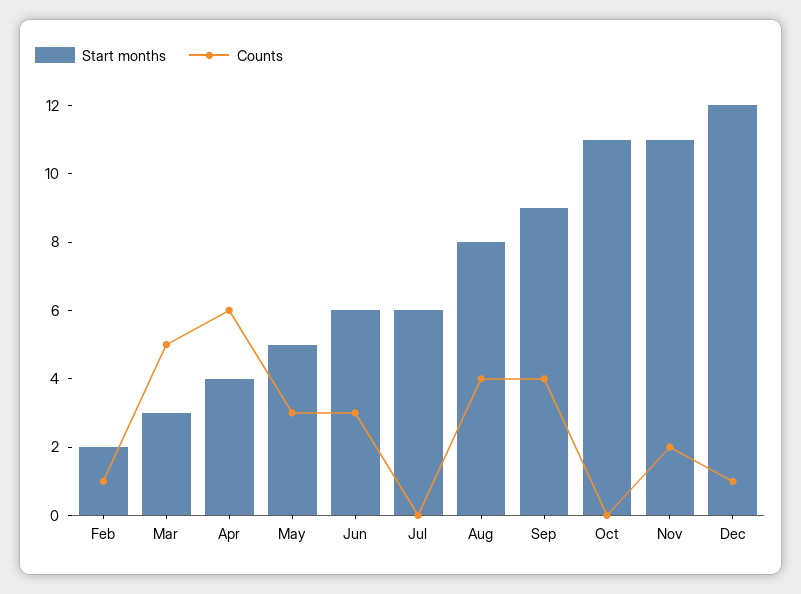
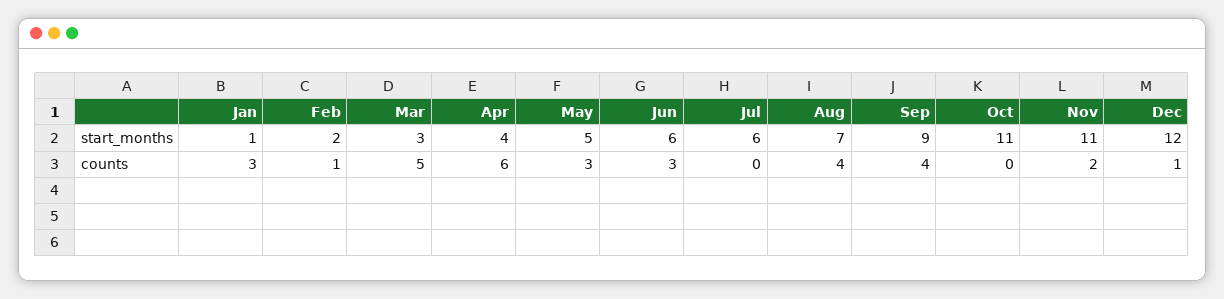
  {
    "Start months": {
      "Feb": 2,
      "Mar": 3,
      "Apr": 4,
      "May": 5,
      "Jun": 6,
      "Jul": 6,
-     "Aug": 8,
+     "Aug": 7,
      "Sep": 9,
      "Oct": 11,
      "Nov": 11,
-     "Dec": 12
+     "Dec": 12,
+     "Jan": 1
    },
    "Counts": {
      "Feb": 1,
      "Mar": 5,
      "Apr": 6,
      "May": 3,
      "Jun": 3,
      "Jul": 0,
      "Aug": 4,
      "Sep": 4,
      "Oct": 0,
      "Nov": 2,
-     "Dec": 1
+     "Dec": 1,
+     "Jan": 3
    }
  }

